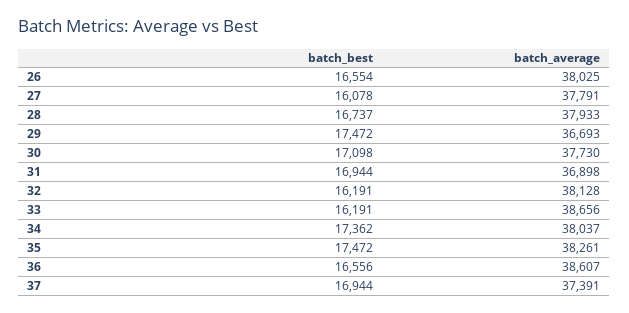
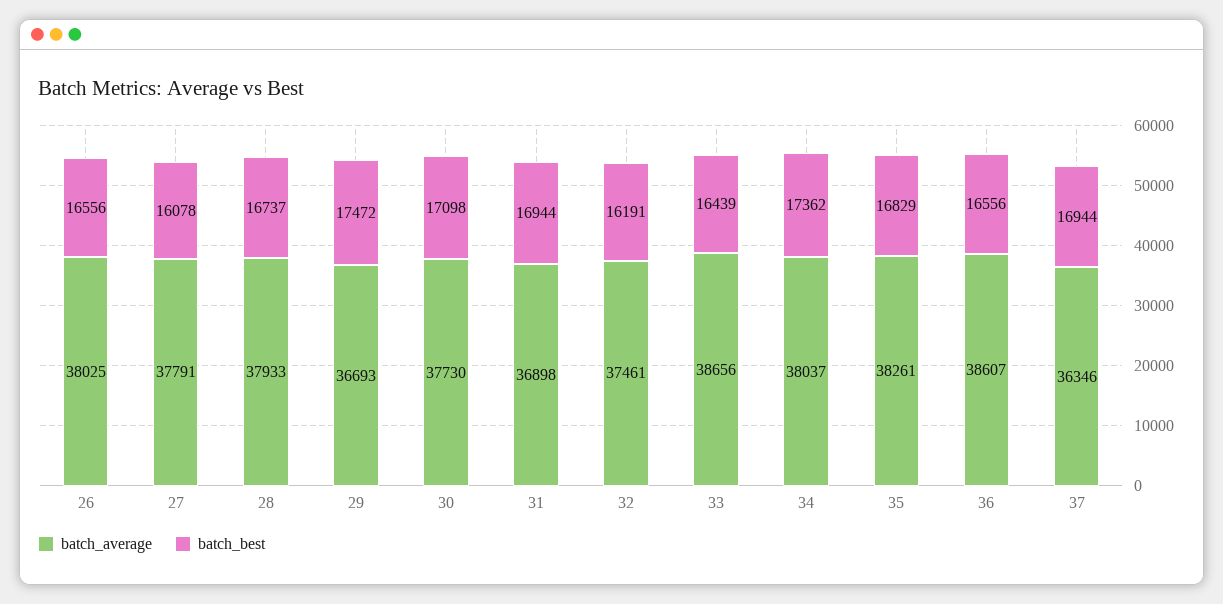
  {
    "batch_best": {
-     "26": 16554,
+     "26": 16556,
      "27": 16078,
      "28": 16737,
      "29": 17472,
      "30": 17098,
      "31": 16944,
      "32": 16191,
-     "33": 16191,
+     "33": 16439,
      "34": 17362,
-     "35": 17472,
+     "35": 16829,
      "36": 16556,
      "37": 16944
    },
    "batch_average": {
      "26": 38025,
      "27": 37791,
      "28": 37933,
      "29": 36693,
      "30": 37730,
      "31": 36898,
-     "32": 38128,
+     "32": 37461,
      "33": 38656,
      "34": 38037,
      "35": 38261,
      "36": 38607,
-     "37": 37391
+     "37": 36346
    }
  }

